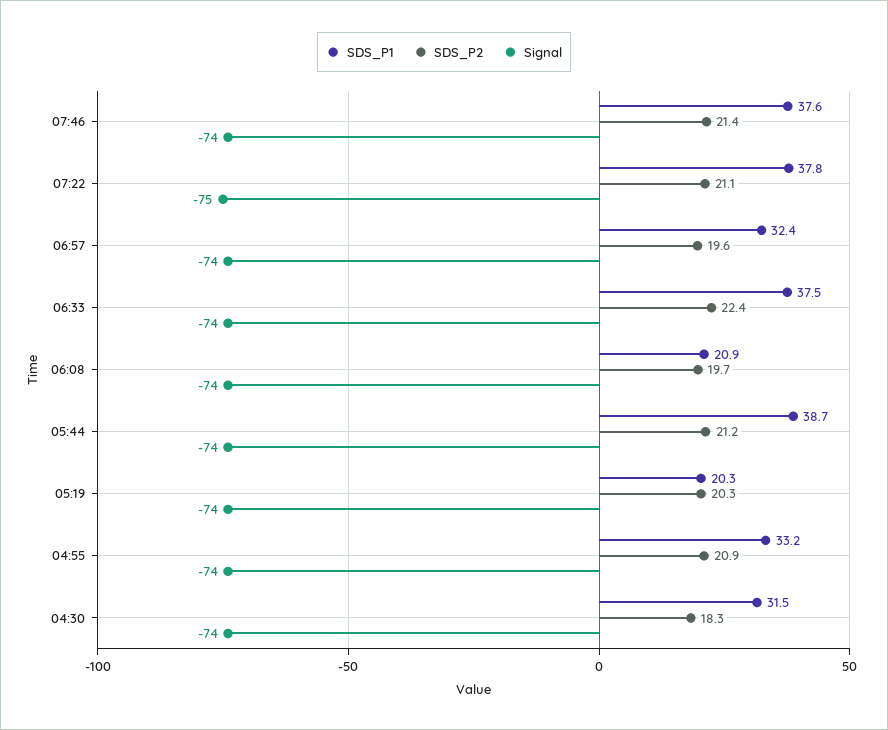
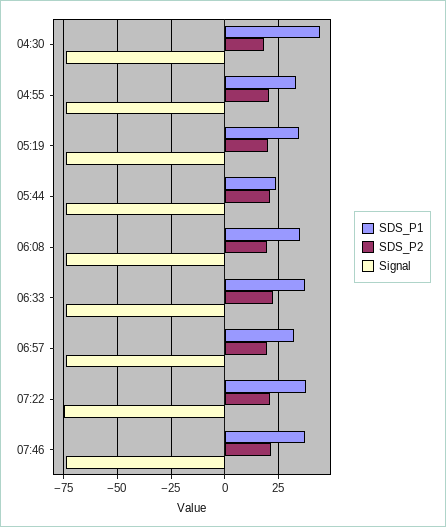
  {
    "SDS_P1": {
      "07:46": 37.6,
      "07:22": 37.8,
      "06:57": 32.4,
      "06:33": 37.5,
-     "06:08": 20.9,
+     "06:08": 35,
-     "05:44": 38.7,
+     "05:44": 25,
-     "05:19": 20.3,
+     "05:19": 35,
      "04:55": 33.2,
-     "04:30": 31.5
+     "04:30": 45
    },
    "SDS_P2": {
      "07:46": 21.4,
      "07:22": 21.1,
      "06:57": 19.6,
      "06:33": 22.4,
      "06:08": 19.7,
      "05:44": 21.2,
      "05:19": 20.3,
      "04:55": 20.9,
      "04:30": 18.3
    },
    "Signal": {
      "07:46": -74,
      "07:22": -75,
      "06:57": -74,
      "06:33": -74,
      "06:08": -74,
      "05:44": -74,
      "05:19": -74,
      "04:55": -74,
      "04:30": -74
    }
  }

